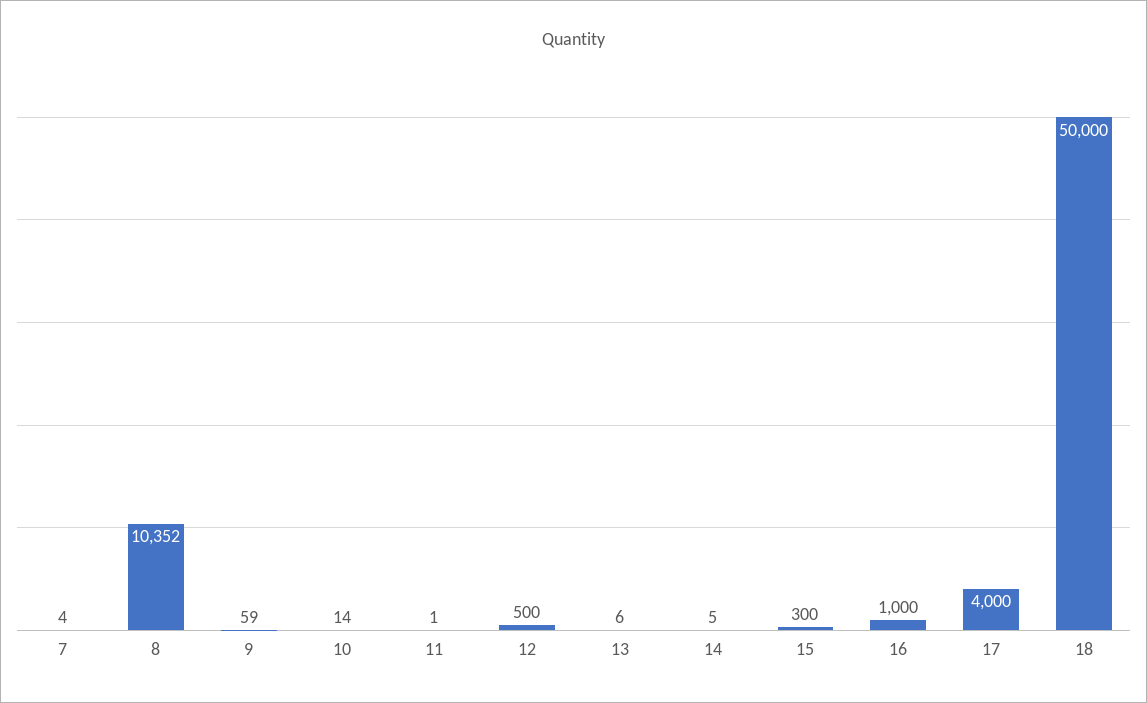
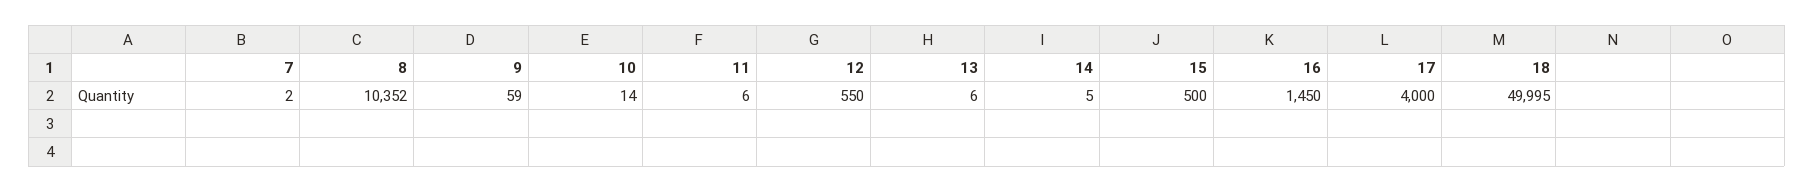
  {
-   "7": 4,
+   "7": 2,
    "8": 10352,
    "9": 59,
    "10": 14,
-   "11": 1,
+   "11": 6,
-   "12": 500,
+   "12": 550,
    "13": 6,
    "14": 5,
-   "15": 300,
+   "15": 500,
-   "16": 1000,
+   "16": 1450,
    "17": 4000,
-   "18": 50000
+   "18": 49995
  }

